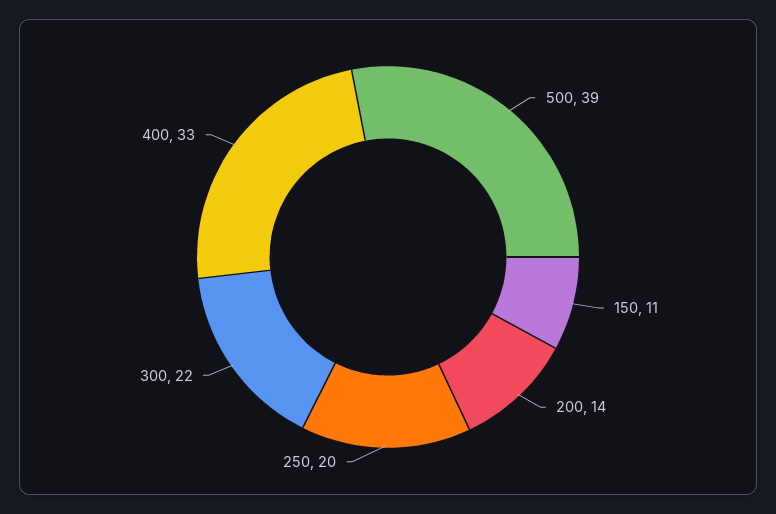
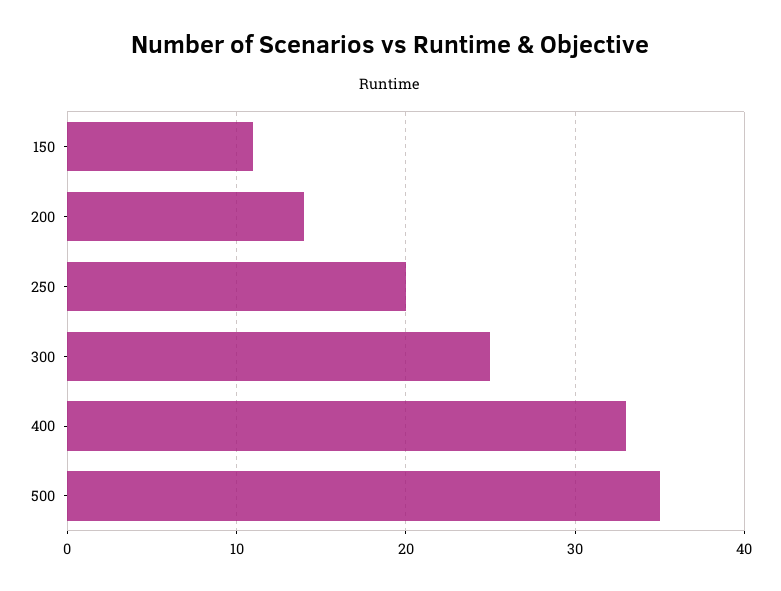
  {
-   "500": 39,
+   "500": 35,
    "150": 11,
    "200": 14,
    "250": 20,
-   "300": 22,
+   "300": 25,
    "400": 33
  }

